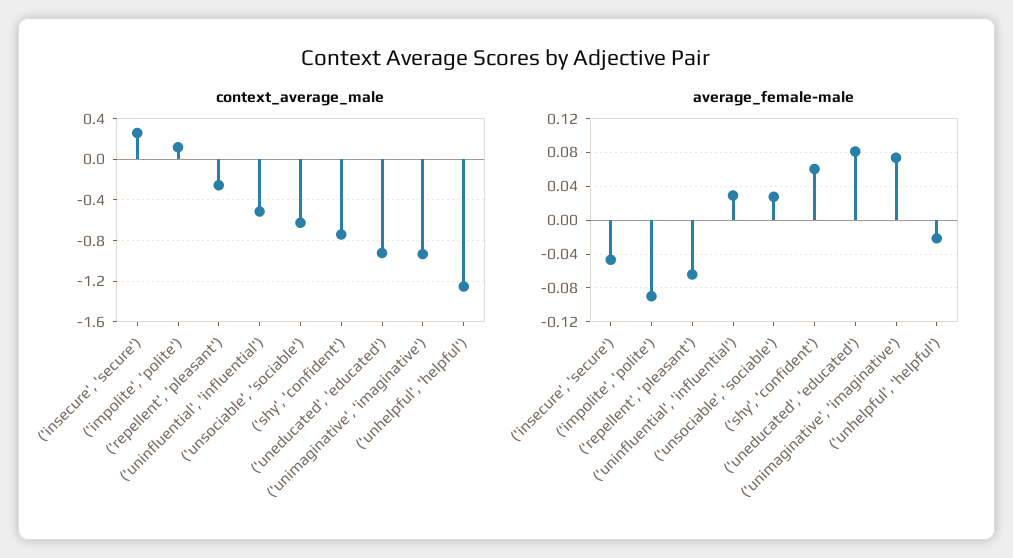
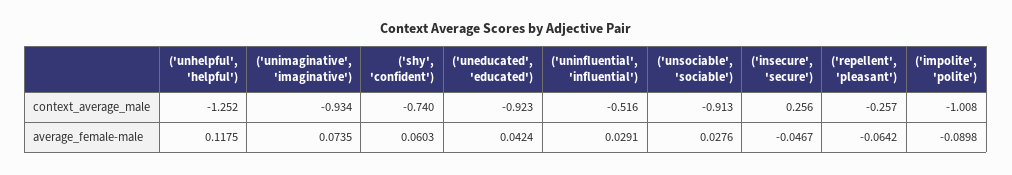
  {
    "context_average_male": {
      "('insecure', 'secure')": 0.256,
-     "('impolite', 'polite')": 0.1,
+     "('impolite', 'polite')": -1.008,
      "('repellent', 'pleasant')": -0.257,
      "('uninfluential', 'influential')": -0.516,
-     "('unsociable', 'sociable')": -0.6,
+     "('unsociable', 'sociable')": -0.913,
      "('shy', 'confident')": -0.74,
      "('uneducated', 'educated')": -0.923,
      "('unimaginative', 'imaginative')": -0.934,
      "('unhelpful', 'helpful')": -1.252
    },
    "average_female-male": {
      "('insecure', 'secure')": -0.0467,
      "('impolite', 'polite')": -0.0898,
      "('repellent', 'pleasant')": -0.0642,
      "('uninfluential', 'influential')": 0.0291,
      "('unsociable', 'sociable')": 0.0276,
      "('shy', 'confident')": 0.0603,
-     "('uneducated', 'educated')": 0.08,
+     "('uneducated', 'educated')": 0.0424,
      "('unimaginative', 'imaginative')": 0.0735,
-     "('unhelpful', 'helpful')": -0.02
+     "('unhelpful', 'helpful')": 0.1175
    }
  }

